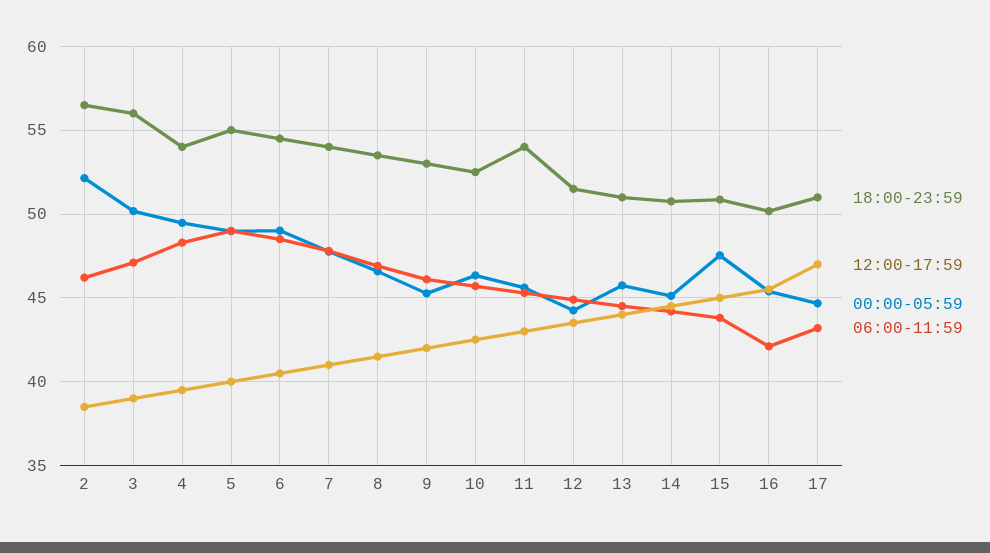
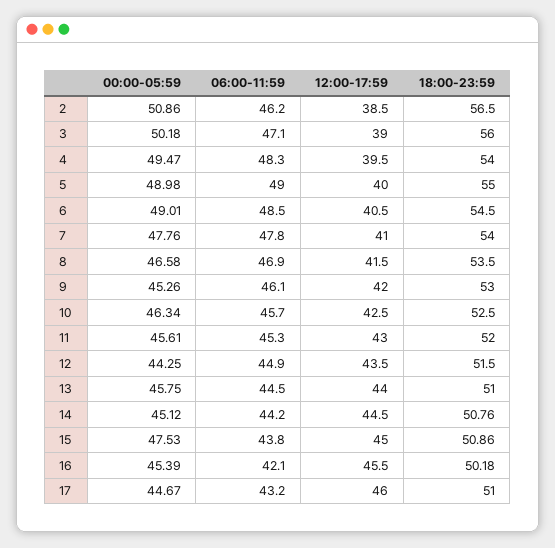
  {
    "18:00-23:59": {
      "2": 56.5,
      "3": 56,
      "4": 54,
      "5": 55,
      "6": 54.5,
      "7": 54,
      "8": 53.5,
      "9": 53,
      "10": 52.5,
-     "11": 54,
+     "11": 52,
      "12": 51.5,
      "13": 51,
      "14": 50.76,
      "15": 50.86,
      "16": 50.18,
      "17": 51
    },
    "12:00-17:59": {
      "2": 38.5,
      "3": 39,
      "4": 39.5,
      "5": 40,
      "6": 40.5,
      "7": 41,
      "8": 41.5,
      "9": 42,
      "10": 42.5,
      "11": 43,
      "12": 43.5,
      "13": 44,
      "14": 44.5,
      "15": 45,
      "16": 45.5,
-     "17": 47
+     "17": 46
    },
    "00:00-05:59": {
-     "2": 52,
+     "2": 50.86,
      "3": 50.18,
      "4": 49.47,
      "5": 48.98,
      "6": 49.01,
      "7": 47.76,
      "8": 46.58,
      "9": 45.26,
      "10": 46.34,
      "11": 45.61,
      "12": 44.25,
      "13": 45.75,
      "14": 45.12,
      "15": 47.53,
      "16": 45.39,
      "17": 44.67
    },
    "06:00-11:59": {
      "2": 46.2,
      "3": 47.1,
      "4": 48.3,
      "5": 49,
      "6": 48.5,
      "7": 47.8,
      "8": 46.9,
      "9": 46.1,
      "10": 45.7,
      "11": 45.3,
      "12": 44.9,
      "13": 44.5,
      "14": 44.2,
      "15": 43.8,
      "16": 42.1,
      "17": 43.2
    }
  }

